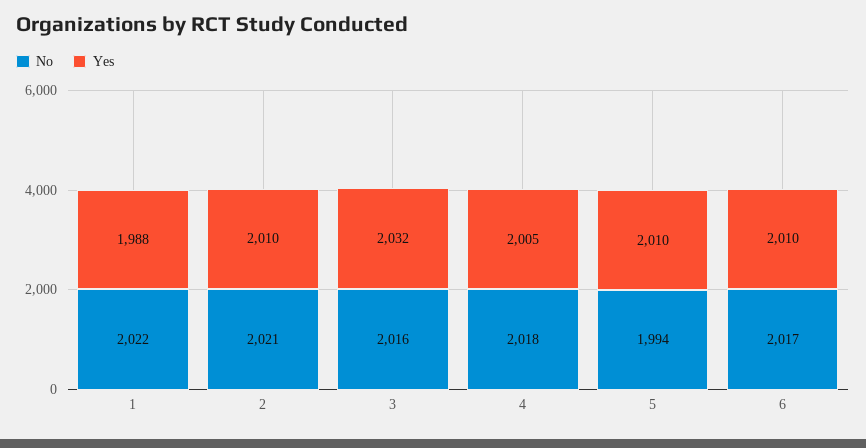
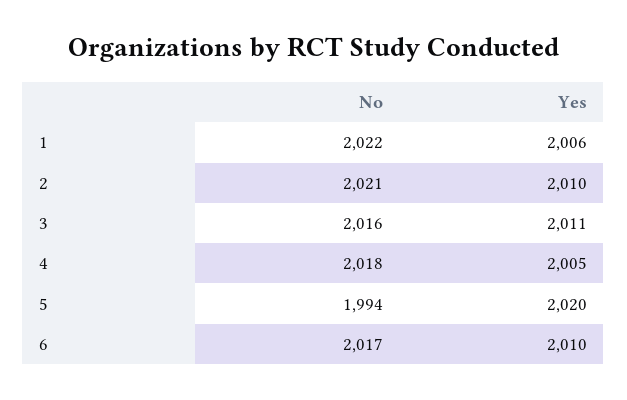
  {
    "No": {
      "1": 2022,
      "2": 2021,
      "3": 2016,
      "4": 2018,
      "5": 1994,
      "6": 2017
    },
    "Yes": {
-     "1": 1988,
+     "1": 2006,
      "2": 2010,
-     "3": 2032,
+     "3": 2011,
      "4": 2005,
-     "5": 2010,
+     "5": 2020,
      "6": 2010
    }
  }

